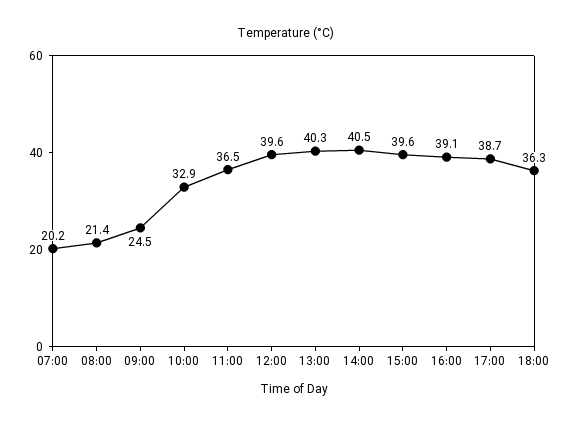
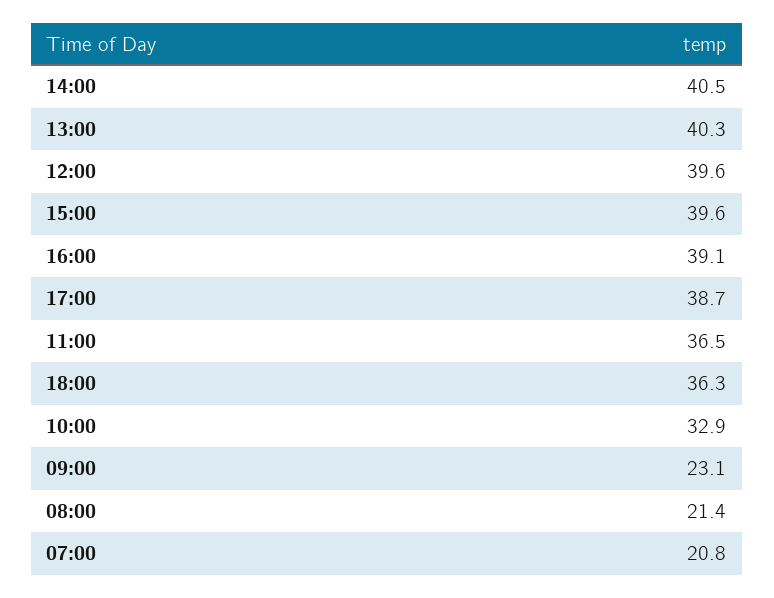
  {
-   "07:00": 20.2,
+   "07:00": 20.8,
    "08:00": 21.4,
-   "09:00": 24.5,
+   "09:00": 23.1,
    "10:00": 32.9,
    "11:00": 36.5,
    "12:00": 39.6,
    "13:00": 40.3,
    "14:00": 40.5,
    "15:00": 39.6,
    "16:00": 39.1,
    "17:00": 38.7,
    "18:00": 36.3
  }

